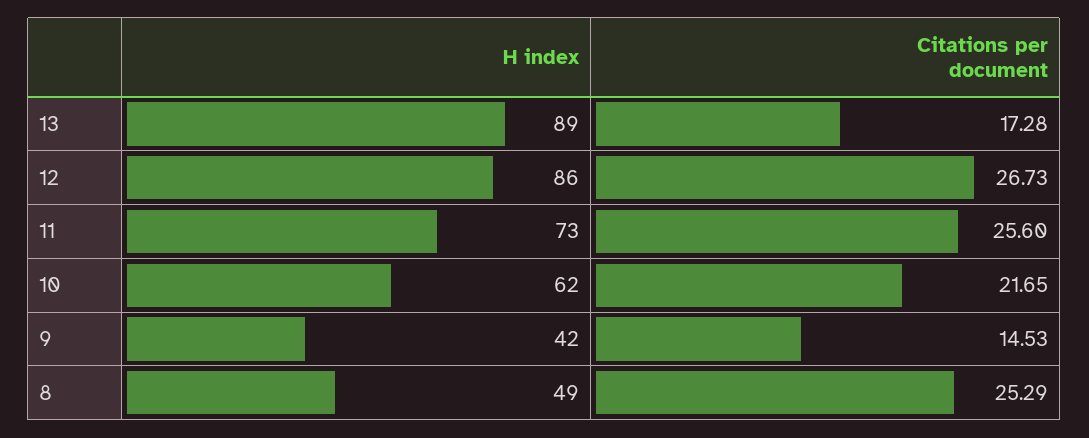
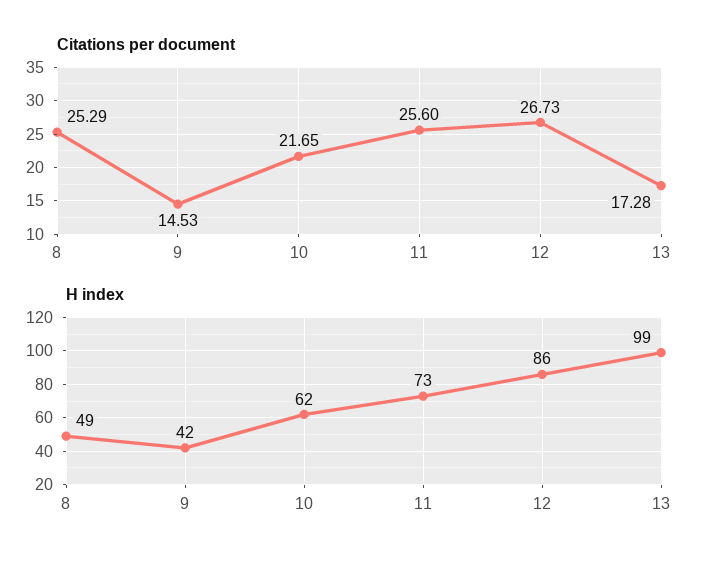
  {
    "H index": {
-     "13": 89,
+     "13": 99,
      "12": 86,
      "11": 73,
      "10": 62,
      "9": 42,
      "8": 49
    },
    "Citations per document": {
      "13": 17.28,
      "12": 26.73,
      "11": 25.6,
      "10": 21.65,
      "9": 14.53,
      "8": 25.29
    }
  }

